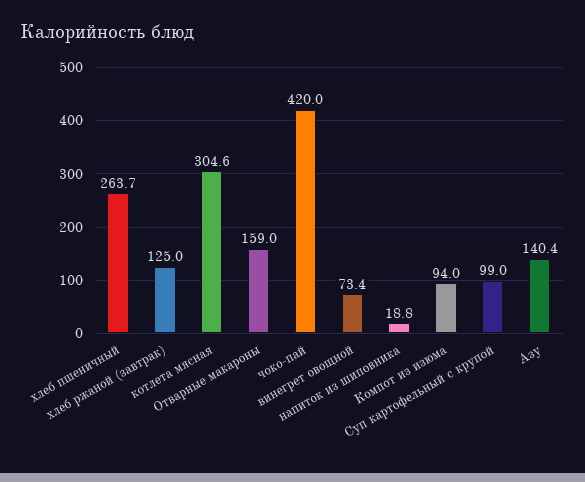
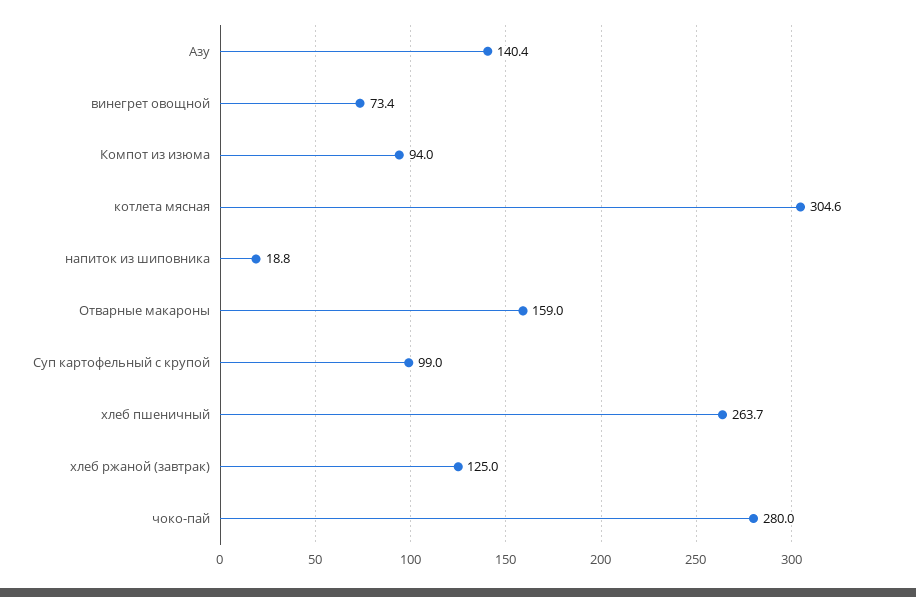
  {
    "хлеб пшеничный": 263.7,
    "хлеб ржаной (завтрак)": 125,
    "котлета мясная": 304.6,
    "Отварные макароны": 159,
-   "чоко-пай": 420,
+   "чоко-пай": 280,
    "винегрет овощной": 73.4,
    "напиток из шиповника": 18.8,
    "Компот из изюма": 94,
    "Суп картофельный с крупой": 99,
    "Азу": 140.4
  }

